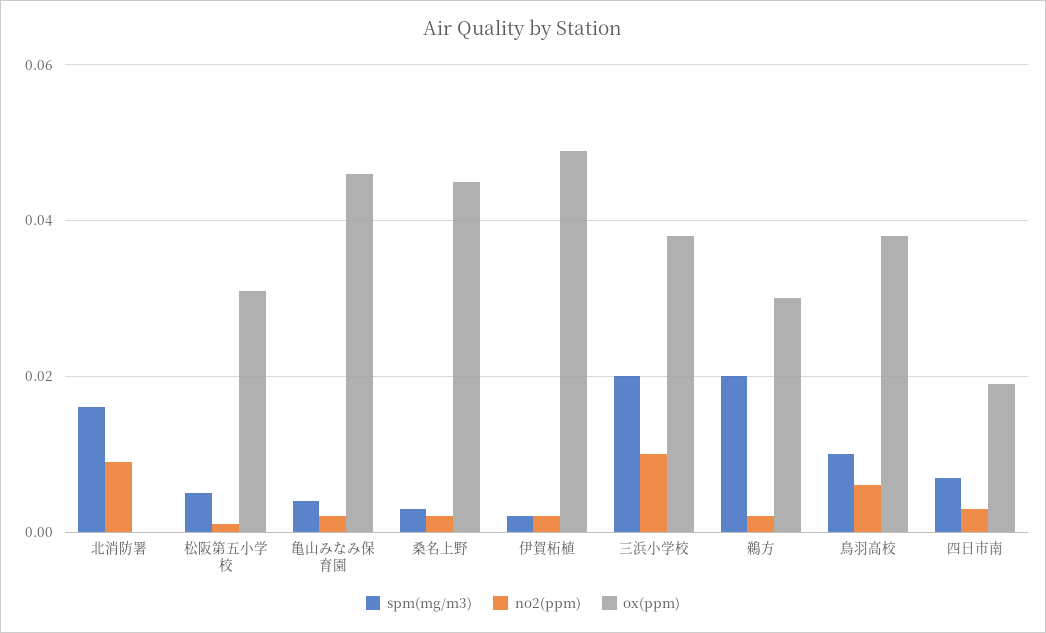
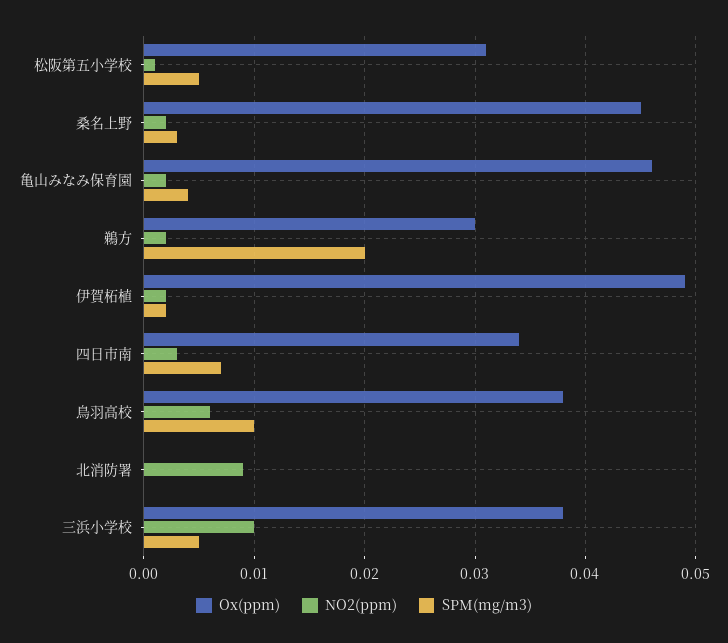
  {
    "spm(mg/m3)": {
-     "北消防署": 0.015,
+     "北消防署": 0,
      "松阪第五小学校": 0.005,
      "亀山みなみ保育園": 0.004,
      "桑名上野": 0.003,
      "伊賀柘植": 0.002,
-     "三浜小学校": 0.02,
+     "三浜小学校": 0.005,
      "鵜方": 0.02,
      "鳥羽高校": 0.01,
      "四日市南": 0.007
    },
    "no2(ppm)": {
      "北消防署": 0.009,
      "松阪第五小学校": 0.001,
      "亀山みなみ保育園": 0.002,
      "桑名上野": 0.002,
      "伊賀柘植": 0.002,
      "三浜小学校": 0.01,
      "鵜方": 0.002,
      "鳥羽高校": 0.006,
      "四日市南": 0.003
    },
    "ox(ppm)": {
      "北消防署": 0,
      "松阪第五小学校": 0.031,
      "亀山みなみ保育園": 0.046,
      "桑名上野": 0.045,
      "伊賀柘植": 0.049,
      "三浜小学校": 0.038,
      "鵜方": 0.03,
      "鳥羽高校": 0.038,
-     "四日市南": 0.02
+     "四日市南": 0.034
    }
  }

